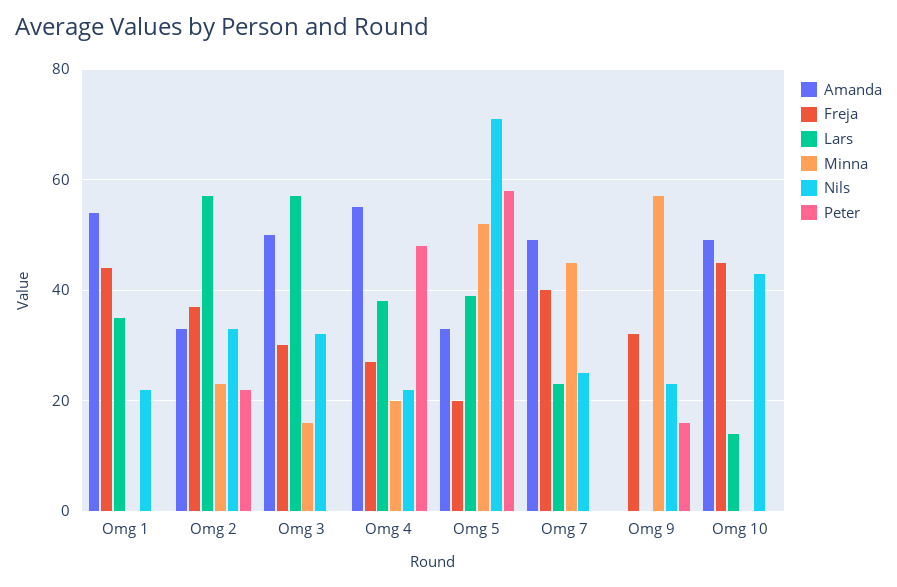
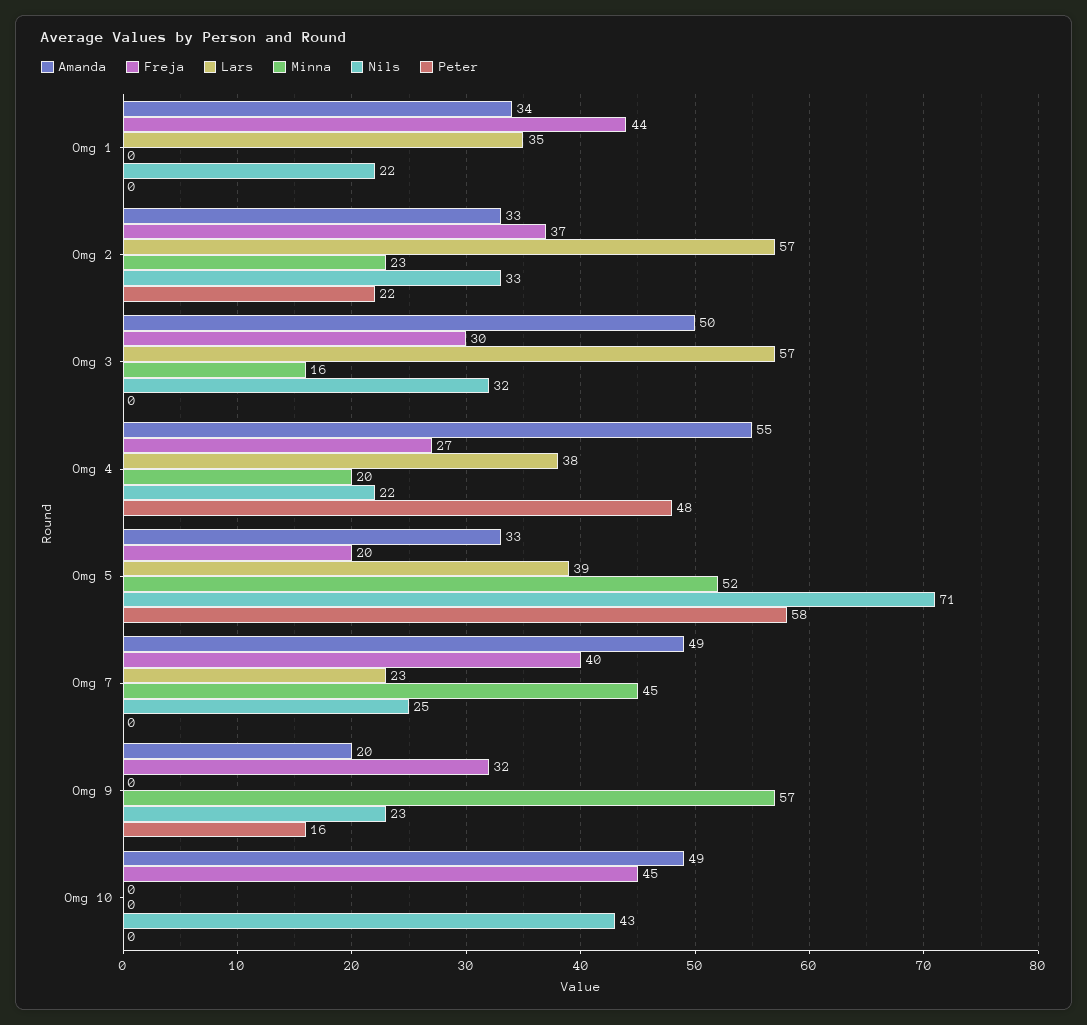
  {
    "Amanda": {
-     "Omg 1": 55,
+     "Omg 1": 34,
      "Omg 2": 33,
      "Omg 3": 50,
      "Omg 4": 55,
      "Omg 5": 33,
      "Omg 7": 49,
-     "Omg 9": 0,
+     "Omg 9": 20,
      "Omg 10": 49
    },
    "Freja": {
      "Omg 1": 44,
      "Omg 2": 37,
      "Omg 3": 30,
      "Omg 4": 27,
      "Omg 5": 20,
      "Omg 7": 40,
      "Omg 9": 32,
      "Omg 10": 45
    },
    "Lars": {
      "Omg 1": 35,
      "Omg 2": 57,
      "Omg 3": 57,
      "Omg 4": 38,
      "Omg 5": 39,
      "Omg 7": 23,
      "Omg 9": 0,
-     "Omg 10": 15
+     "Omg 10": 0
    },
    "Minna": {
      "Omg 1": 0,
      "Omg 2": 23,
      "Omg 3": 16,
      "Omg 4": 20,
      "Omg 5": 52,
      "Omg 7": 45,
      "Omg 9": 57,
      "Omg 10": 0
    },
    "Nils": {
      "Omg 1": 22,
      "Omg 2": 33,
      "Omg 3": 32,
      "Omg 4": 22,
      "Omg 5": 71,
      "Omg 7": 25,
      "Omg 9": 23,
      "Omg 10": 43
    },
    "Peter": {
      "Omg 1": 0,
      "Omg 2": 22,
      "Omg 3": 0,
      "Omg 4": 48,
      "Omg 5": 58,
      "Omg 7": 0,
      "Omg 9": 16,
      "Omg 10": 0
    }
  }

